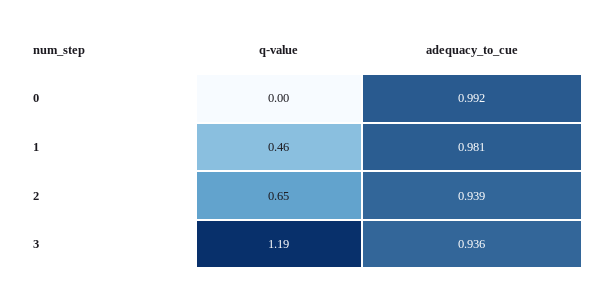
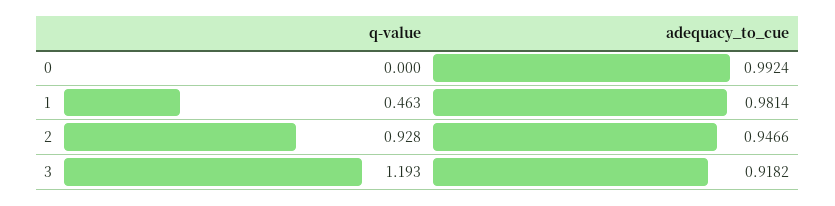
  {
    "q-value": {
      "0": 0,
      "1": 0.463,
-     "2": 0.65,
+     "2": 0.928,
      "3": 1.193
    },
    "adequacy_to_cue": {
      "0": 0.9924,
      "1": 0.9814,
-     "2": 0.939,
+     "2": 0.9466,
-     "3": 0.936
+     "3": 0.9182
    }
  }

